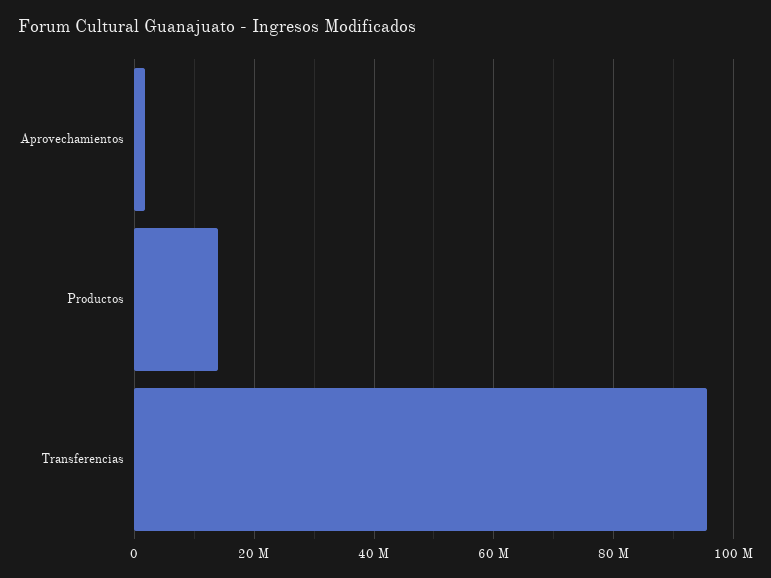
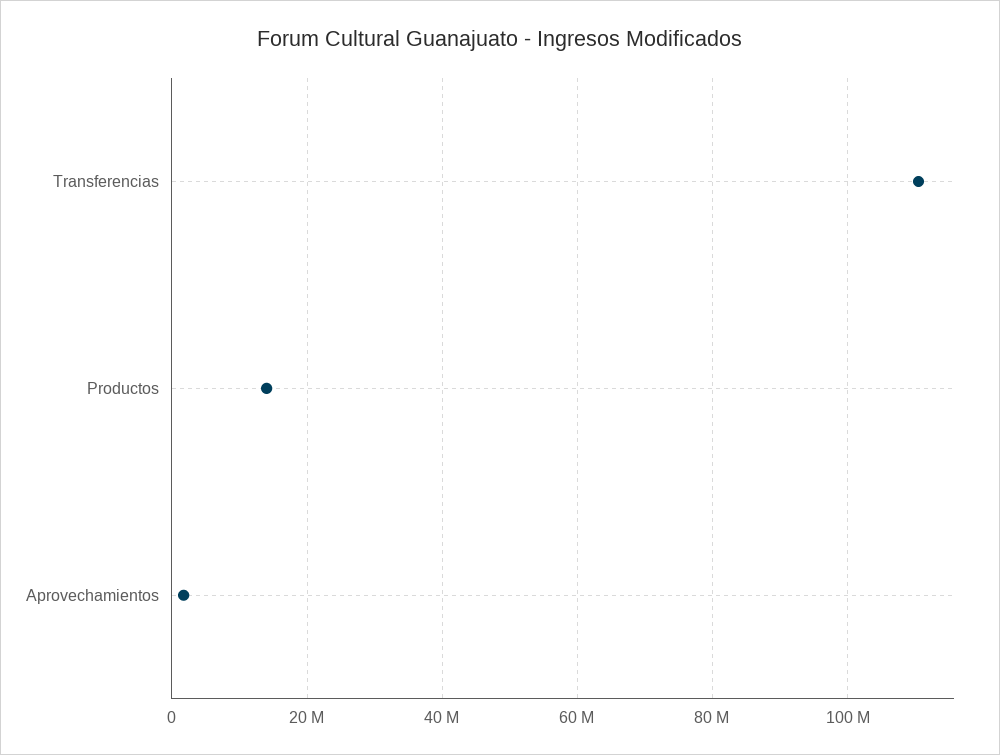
  {
    "Aprovechamientos": 2000000,
    "Productos": 14000000,
-   "Transferencias": 96000000
+   "Transferencias": 110000000
  }

